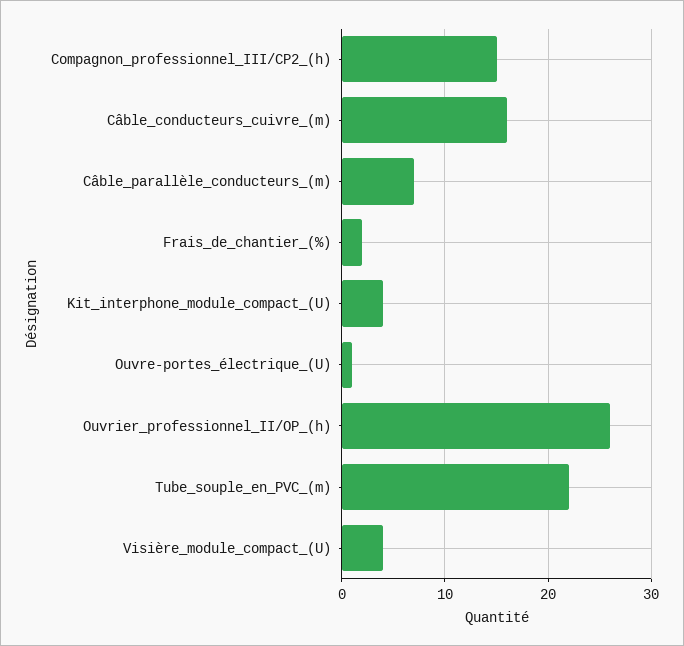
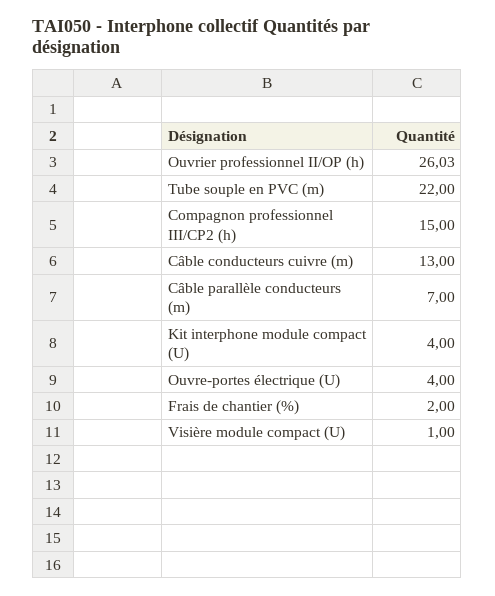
  {
    "Compagnon_professionnel_III/CP2_(h)": 15,
-   "Câble_conducteurs_cuivre_(m)": 16,
+   "Câble_conducteurs_cuivre_(m)": 13,
    "Câble_parallèle_conducteurs_(m)": 7,
    "Frais_de_chantier_(%)": 2,
    "Kit_interphone_module_compact_(U)": 4,
-   "Ouvre-portes_électrique_(U)": 1,
+   "Ouvre-portes_électrique_(U)": 4,
    "Ouvrier_professionnel_II/OP_(h)": 26.03,
    "Tube_souple_en_PVC_(m)": 22,
-   "Visière_module_compact_(U)": 4
+   "Visière_module_compact_(U)": 1
  }

